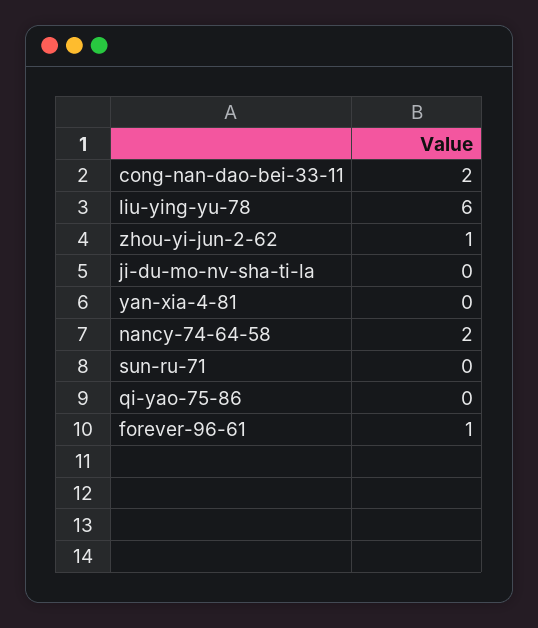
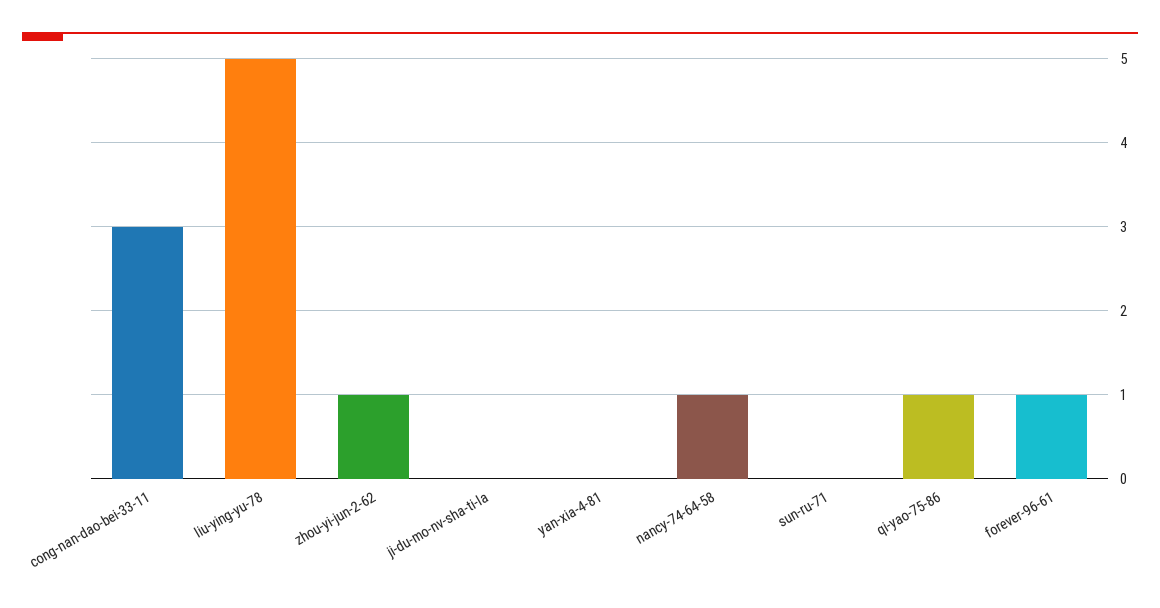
  {
-   "cong-nan-dao-bei-33-11": 2,
+   "cong-nan-dao-bei-33-11": 3,
-   "liu-ying-yu-78": 6,
+   "liu-ying-yu-78": 5,
    "zhou-yi-jun-2-62": 1,
    "ji-du-mo-nv-sha-ti-la": 0,
    "yan-xia-4-81": 0,
-   "nancy-74-64-58": 2,
+   "nancy-74-64-58": 1,
    "sun-ru-71": 0,
-   "qi-yao-75-86": 0,
+   "qi-yao-75-86": 1,
    "forever-96-61": 1
  }

